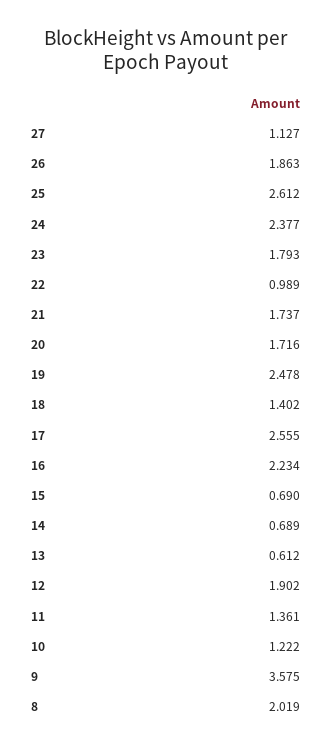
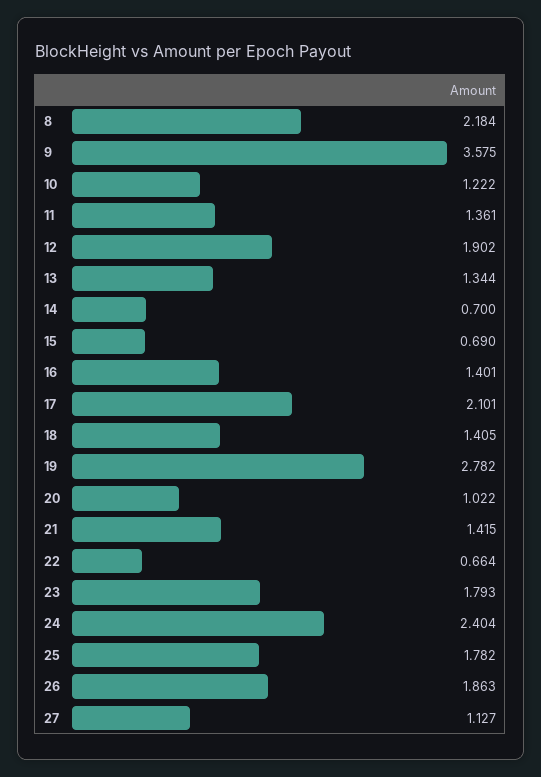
  {
    "27": 1.127,
    "26": 1.863,
-   "25": 2.612,
+   "25": 1.782,
-   "24": 2.377,
+   "24": 2.404,
    "23": 1.793,
-   "22": 0.989,
+   "22": 0.664,
-   "21": 1.737,
+   "21": 1.415,
-   "20": 1.716,
+   "20": 1.022,
-   "19": 2.478,
+   "19": 2.782,
-   "18": 1.402,
+   "18": 1.405,
-   "17": 2.555,
+   "17": 2.101,
-   "16": 2.234,
+   "16": 1.401,
    "15": 0.69,
-   "14": 0.689,
+   "14": 0.7,
-   "13": 0.612,
+   "13": 1.344,
    "12": 1.902,
    "11": 1.361,
    "10": 1.222,
    "9": 3.575,
-   "8": 2.019
+   "8": 2.184
  }

